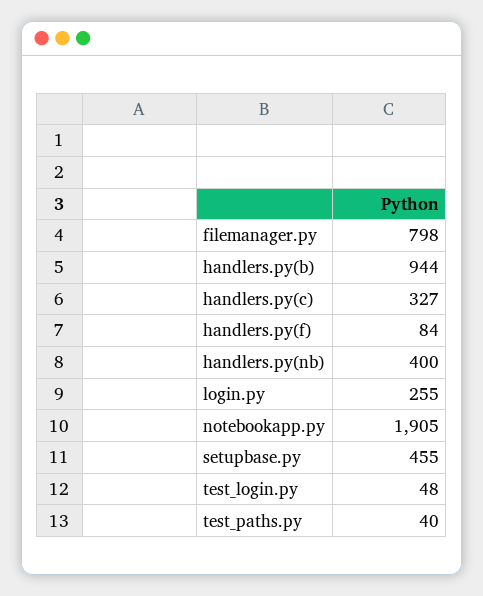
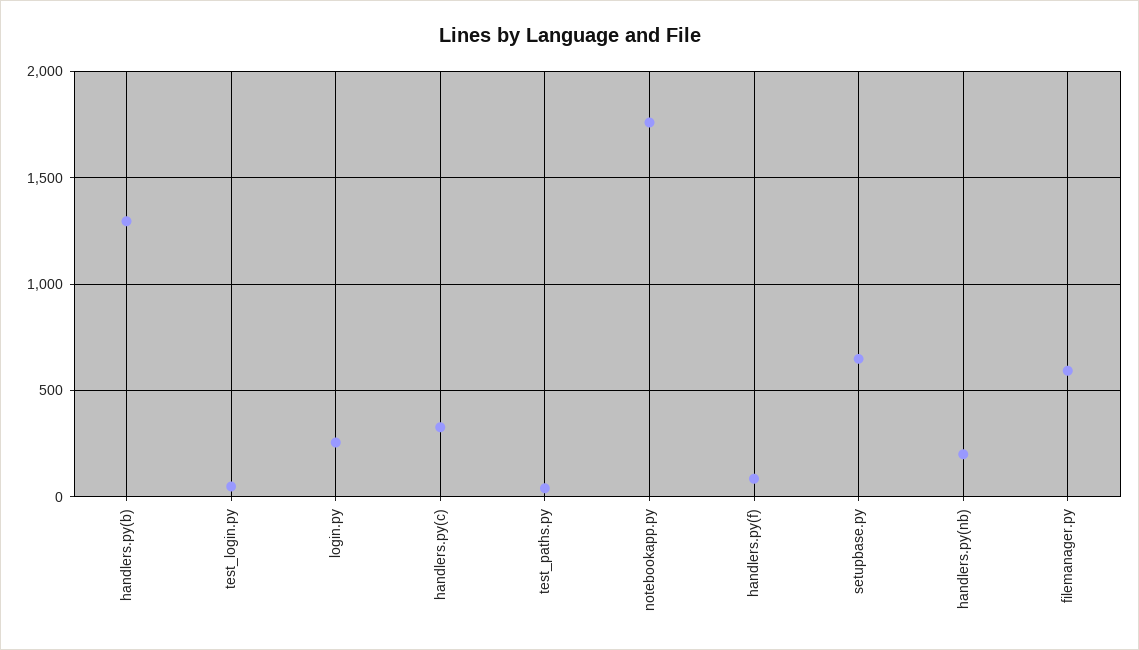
  {
-   "filemanager.py": 798,
+   "filemanager.py": 600,
-   "handlers.py(b)": 944,
+   "handlers.py(b)": 1300,
    "handlers.py(c)": 327,
    "handlers.py(f)": 84,
-   "handlers.py(nb)": 400,
+   "handlers.py(nb)": 200,
    "login.py": 255,
-   "notebookapp.py": 1905,
+   "notebookapp.py": 1750,
-   "setupbase.py": 455,
+   "setupbase.py": 650,
    "test_login.py": 48,
    "test_paths.py": 40
  }

